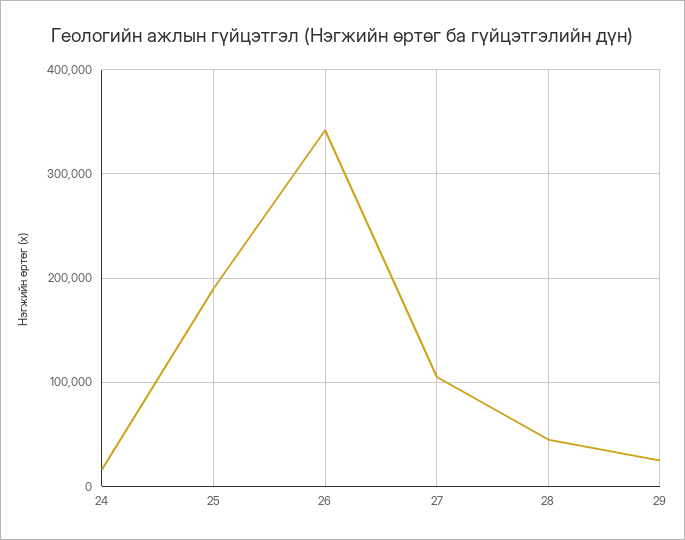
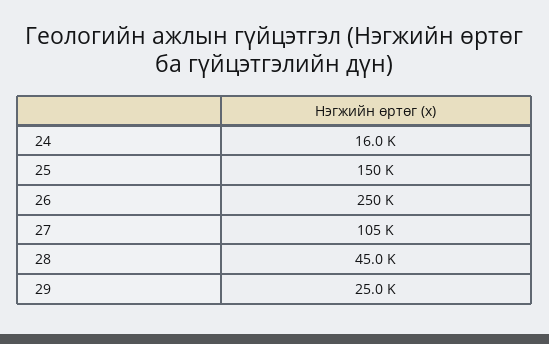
  {
    "24": 16000,
-   "25": 190000,
+   "25": 150000,
-   "26": 340000,
+   "26": 250000,
    "27": 105000,
    "28": 45000,
    "29": 25000
  }

